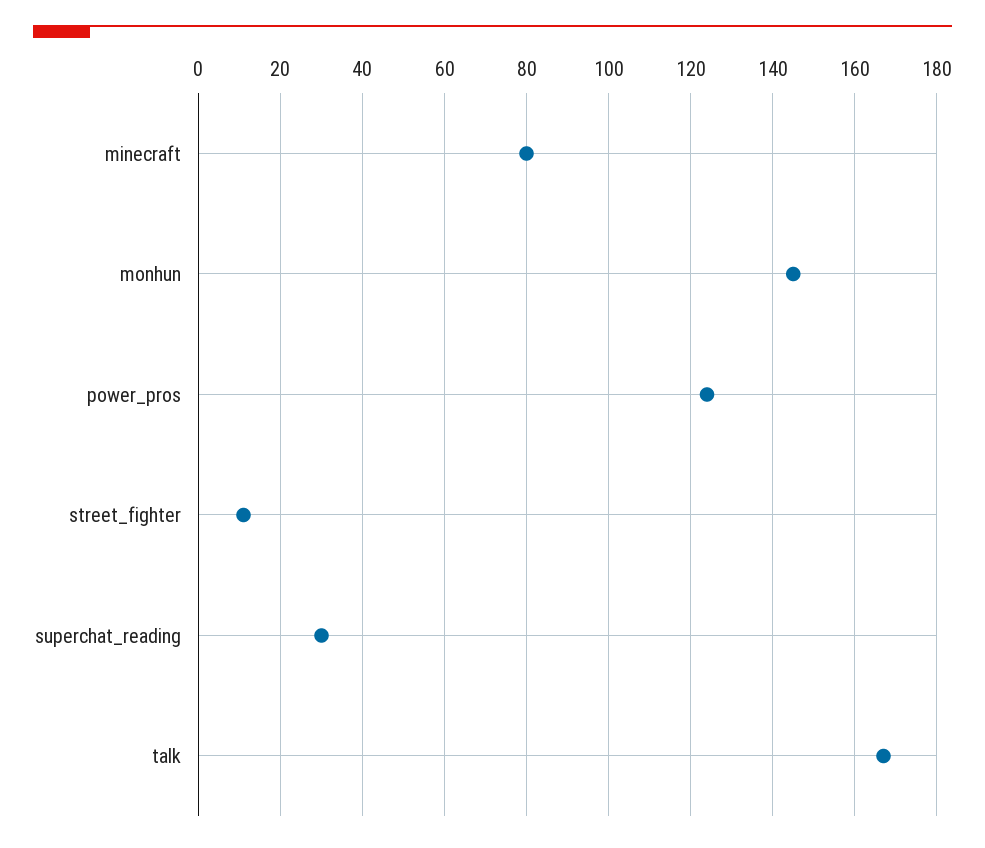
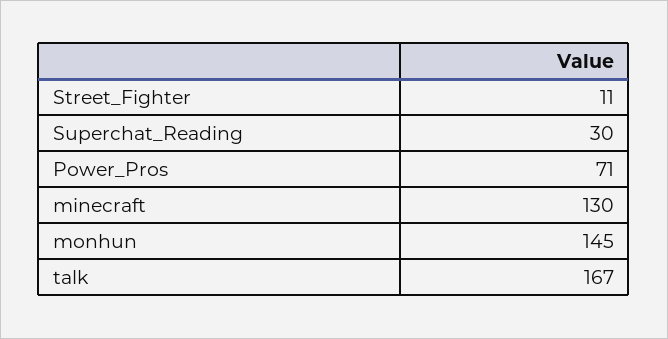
  {
-   "minecraft": 80,
+   "minecraft": 130,
    "monhun": 145,
-   "power_pros": 125,
+   "power_pros": 71,
    "street_fighter": 11,
    "superchat_reading": 30,
    "talk": 167
  }

